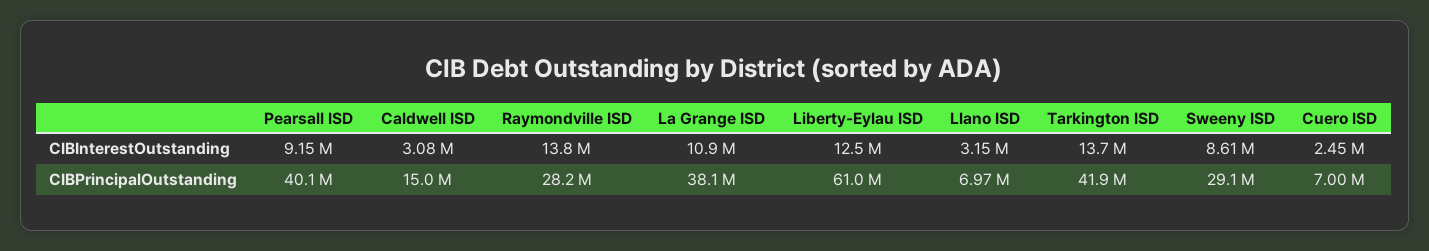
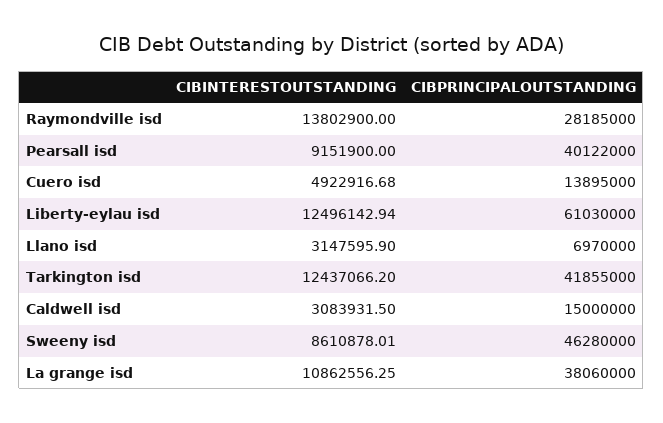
  {
    "Pearsall ISD": {
      "CIBInterestOutstanding": 9151900,
      "CIBPrincipalOutstanding": 40122000
    },
    "Caldwell ISD": {
      "CIBInterestOutstanding": 3083931.5,
      "CIBPrincipalOutstanding": 15000000
    },
    "Raymondville ISD": {
      "CIBInterestOutstanding": 13802900,
      "CIBPrincipalOutstanding": 28185000
    },
    "La Grange ISD": {
      "CIBInterestOutstanding": 10862556.25,
      "CIBPrincipalOutstanding": 38060000
    },
    "Liberty-Eylau ISD": {
      "CIBInterestOutstanding": 12496142.94,
      "CIBPrincipalOutstanding": 61030000
    },
    "Llano ISD": {
      "CIBInterestOutstanding": 3147595.9,
      "CIBPrincipalOutstanding": 6970000
    },
    "Tarkington ISD": {
-     "CIBInterestOutstanding": 13700000,
+     "CIBInterestOutstanding": 12437066.2,
      "CIBPrincipalOutstanding": 41855000
    },
    "Sweeny ISD": {
      "CIBInterestOutstanding": 8610878.01,
-     "CIBPrincipalOutstanding": 29100000
+     "CIBPrincipalOutstanding": 46280000
    },
    "Cuero ISD": {
-     "CIBInterestOutstanding": 2450000,
+     "CIBInterestOutstanding": 4922916.68,
-     "CIBPrincipalOutstanding": 7000000
+     "CIBPrincipalOutstanding": 13895000
    }
  }

